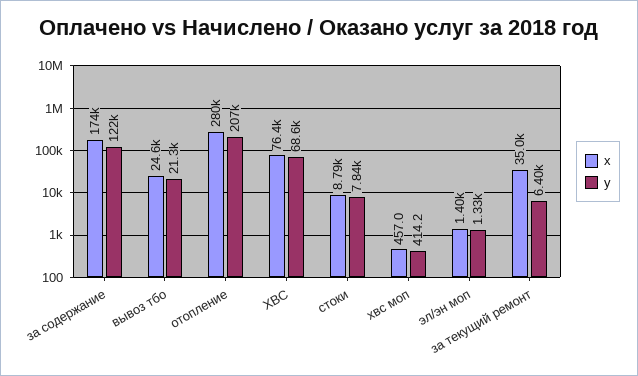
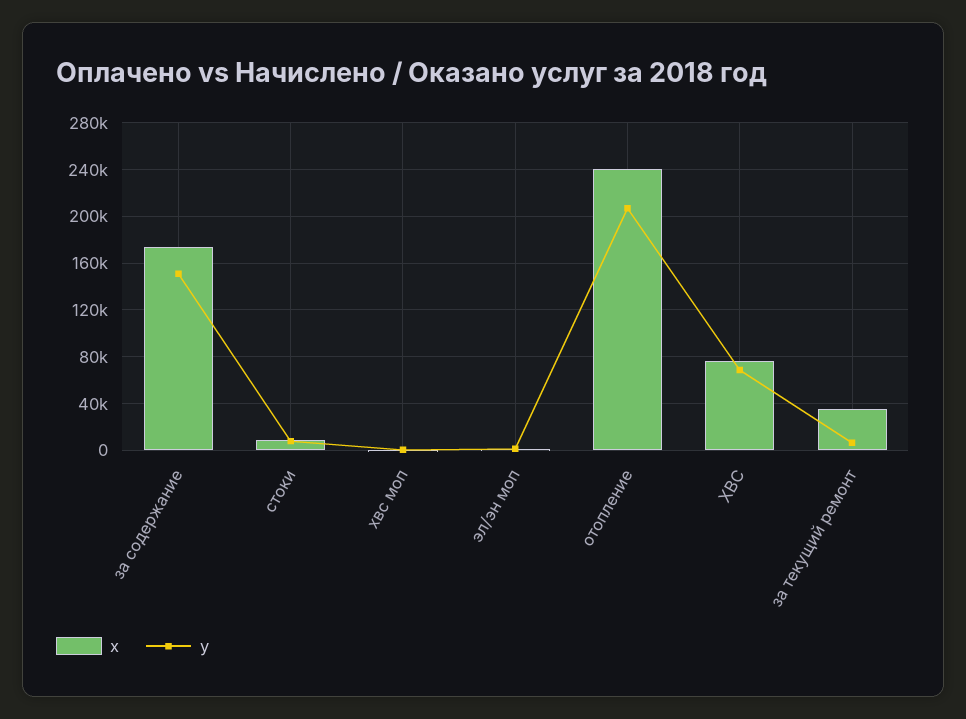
  {
    "x": {
      "за содержание": 174000,
-     "вывоз тбо": 24600,
-     "отопление": 280000,
+     "отопление": 240000,
      "ХВС": 76400,
      "стоки": 8790,
      "хвс моп": 457,
      "эл/эн моп": 1400,
      "за текущий ремонт": 35000
    },
    "y": {
-     "за содержание": 122000,
+     "за содержание": 150000,
-     "вывоз тбо": 21300,
      "отопление": 207000,
      "ХВС": 68600,
      "стоки": 7840,
      "хвс моп": 414.2,
      "эл/эн моп": 1330,
      "за текущий ремонт": 6400
    }
  }

